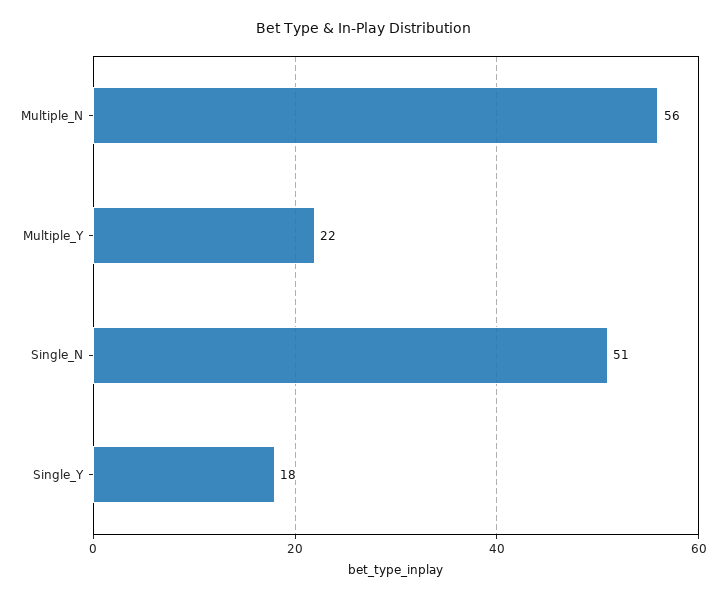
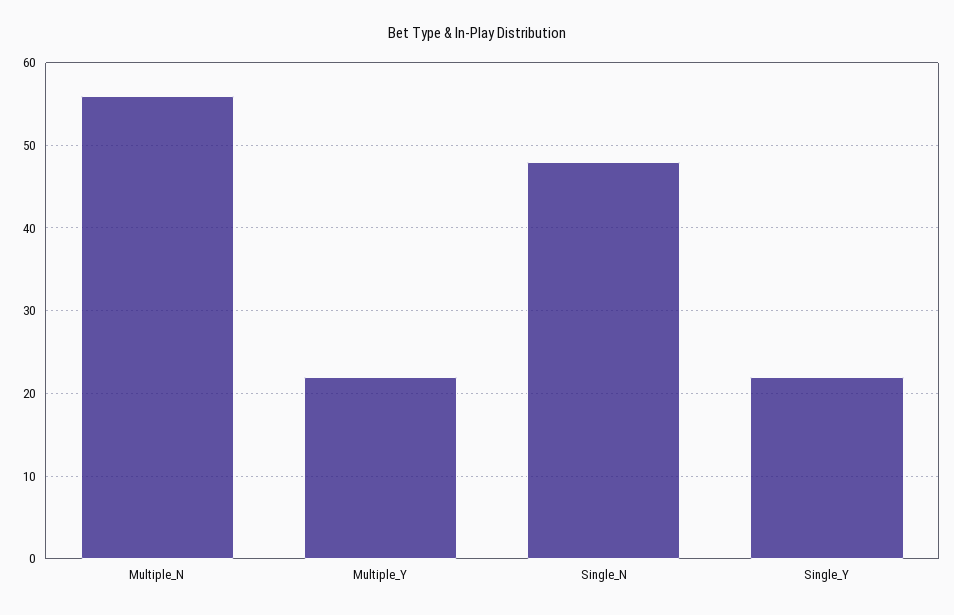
  {
    "Multiple_N": 56,
    "Multiple_Y": 22,
-   "Single_N": 51,
+   "Single_N": 48,
-   "Single_Y": 18
+   "Single_Y": 22
  }

